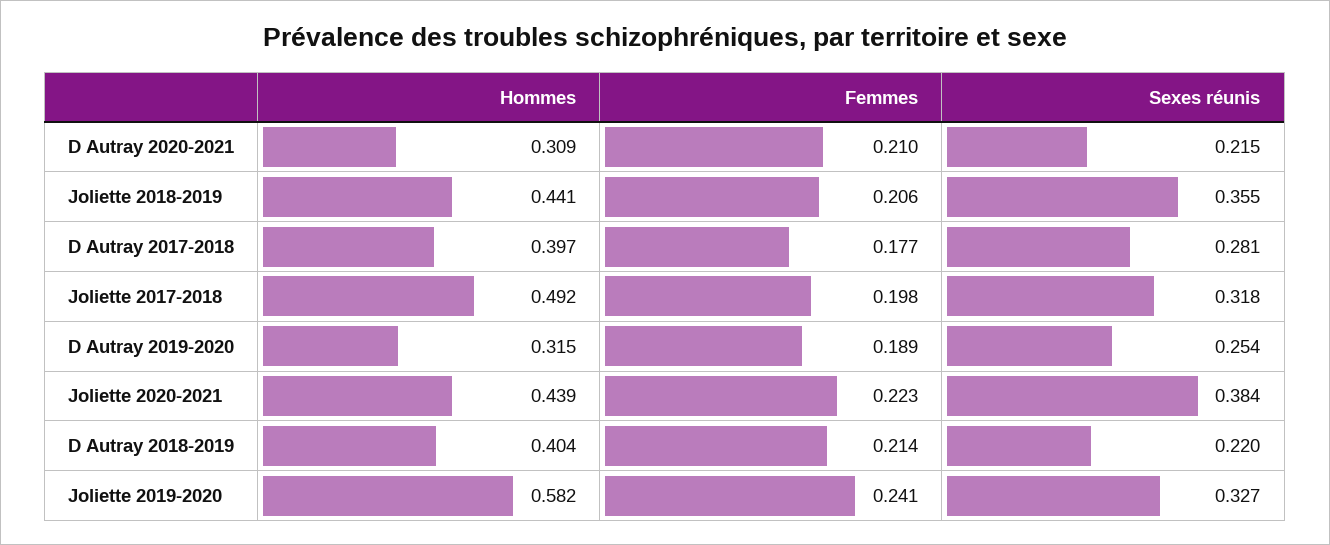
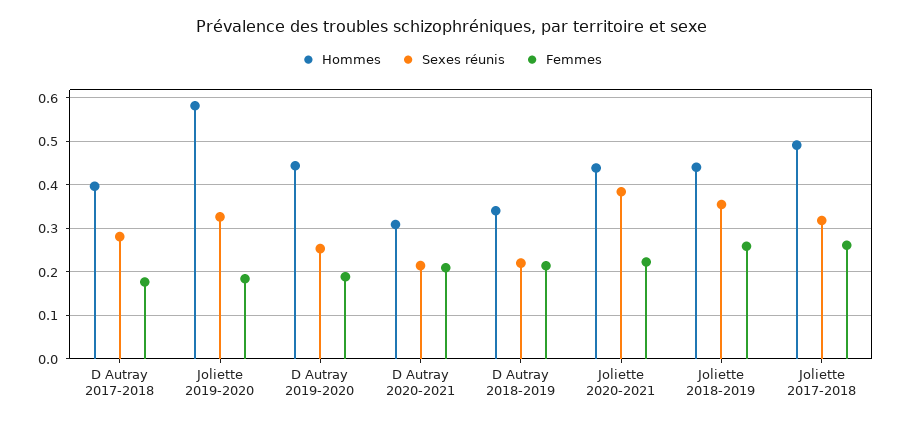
  {
    "Hommes": {
      "D Autray 2020-2021": 0.309,
      "Joliette 2018-2019": 0.441,
      "D Autray 2017-2018": 0.397,
      "Joliette 2017-2018": 0.492,
-     "D Autray 2019-2020": 0.315,
+     "D Autray 2019-2020": 0.44,
      "Joliette 2020-2021": 0.439,
-     "D Autray 2018-2019": 0.404,
+     "D Autray 2018-2019": 0.34,
      "Joliette 2019-2020": 0.582
    },
    "Femmes": {
      "D Autray 2020-2021": 0.21,
-     "Joliette 2018-2019": 0.206,
+     "Joliette 2018-2019": 0.26,
      "D Autray 2017-2018": 0.177,
-     "Joliette 2017-2018": 0.198,
+     "Joliette 2017-2018": 0.26,
      "D Autray 2019-2020": 0.189,
      "Joliette 2020-2021": 0.223,
      "D Autray 2018-2019": 0.214,
-     "Joliette 2019-2020": 0.241
+     "Joliette 2019-2020": 0.18
    },
    "Sexes réunis": {
      "D Autray 2020-2021": 0.215,
      "Joliette 2018-2019": 0.355,
      "D Autray 2017-2018": 0.281,
      "Joliette 2017-2018": 0.318,
      "D Autray 2019-2020": 0.254,
      "Joliette 2020-2021": 0.384,
      "D Autray 2018-2019": 0.22,
      "Joliette 2019-2020": 0.327
    }
  }

